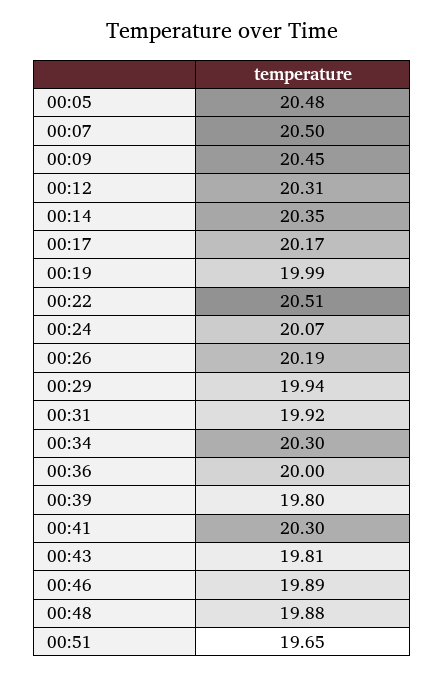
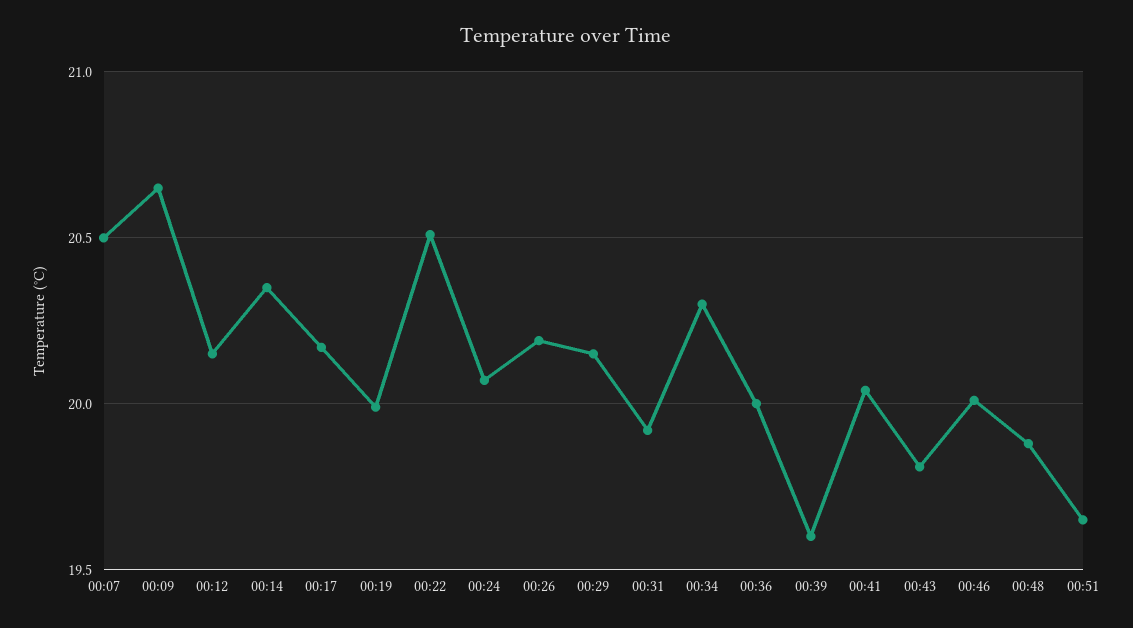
  {
-   "00:05": 20.48,
    "00:07": 20.5,
-   "00:09": 20.45,
+   "00:09": 20.65,
-   "00:12": 20.31,
+   "00:12": 20.15,
    "00:14": 20.35,
    "00:17": 20.17,
    "00:19": 19.99,
    "00:22": 20.51,
    "00:24": 20.07,
    "00:26": 20.19,
-   "00:29": 19.94,
+   "00:29": 20.15,
    "00:31": 19.92,
    "00:34": 20.3,
    "00:36": 20,
-   "00:39": 19.8,
+   "00:39": 19.6,
-   "00:41": 20.3,
+   "00:41": 20.05,
    "00:43": 19.81,
-   "00:46": 19.89,
+   "00:46": 20,
    "00:48": 19.88,
    "00:51": 19.65
  }

